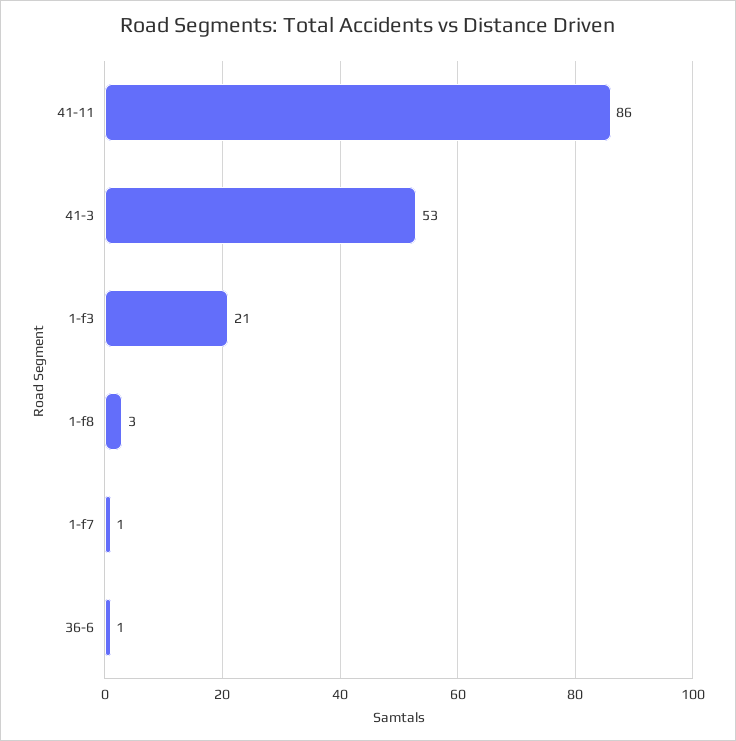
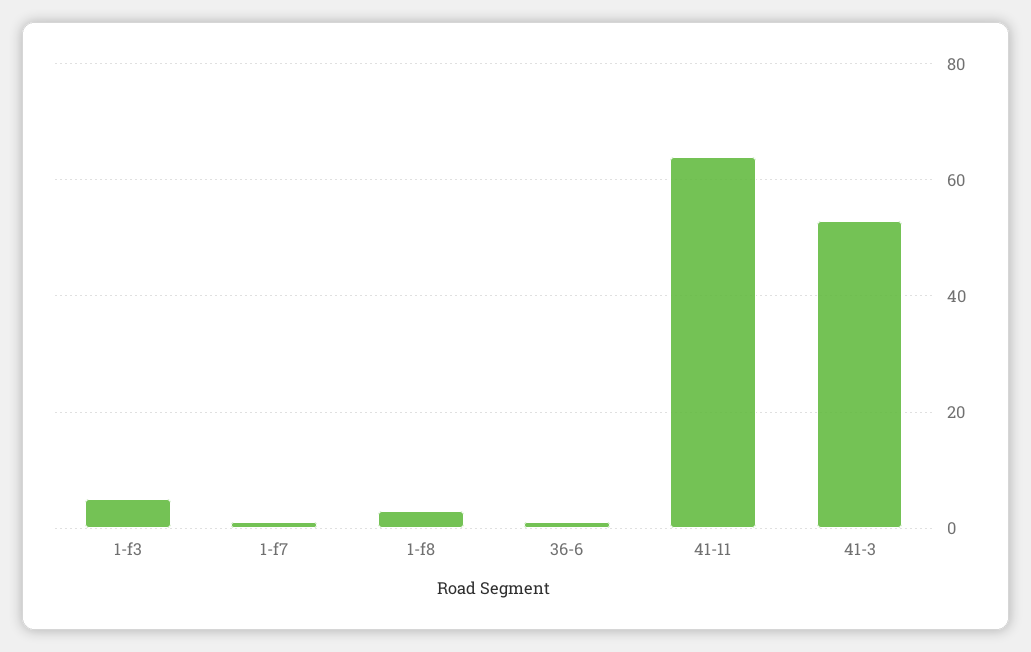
  {
-   "41-11": 86,
+   "41-11": 65,
    "41-3": 53,
-   "1-f3": 21,
+   "1-f3": 5,
    "1-f8": 3,
    "1-f7": 1,
    "36-6": 1
  }

